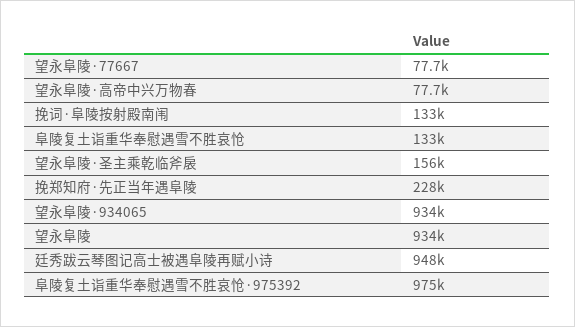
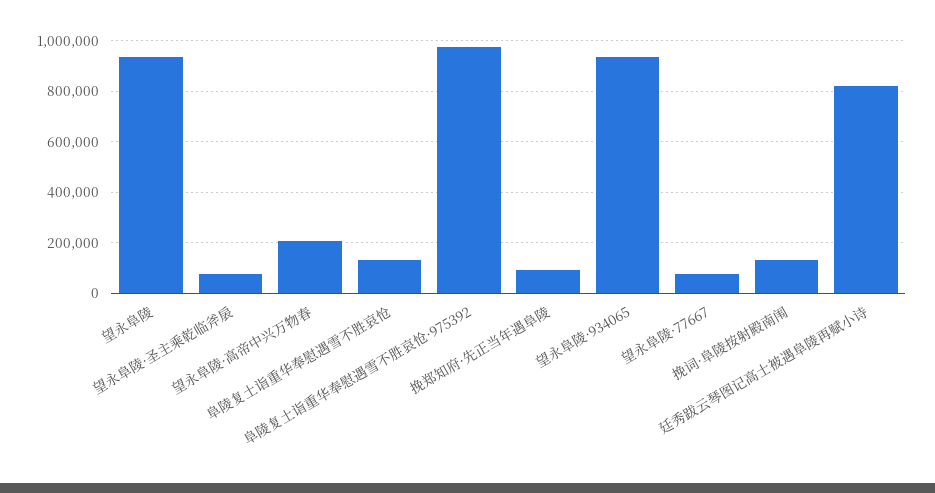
  {
    "望永阜陵·77667": 77700,
-   "望永阜陵·高帝中兴万物春": 77700,
+   "望永阜陵·高帝中兴万物春": 200000,
    "挽词·阜陵按射殿南闱": 133000,
    "阜陵复土诣重华奉慰遇雪不胜哀怆": 133000,
-   "望永阜陵·圣主乘乾临斧扆": 156000,
+   "望永阜陵·圣主乘乾临斧扆": 75000,
-   "挽郑知府·先正当年遇阜陵": 228000,
+   "挽郑知府·先正当年遇阜陵": 100000,
    "望永阜陵·934065": 934000,
    "望永阜陵": 934000,
-   "廷秀跋云琴图记高士被遇阜陵再赋小诗": 948000,
+   "廷秀跋云琴图记高士被遇阜陵再赋小诗": 825000,
    "阜陵复土诣重华奉慰遇雪不胜哀怆·975392": 975000
  }

